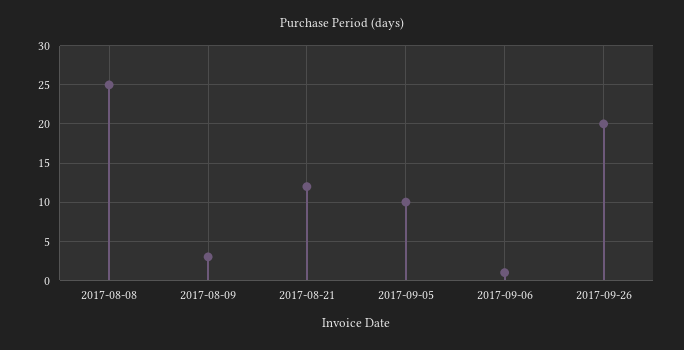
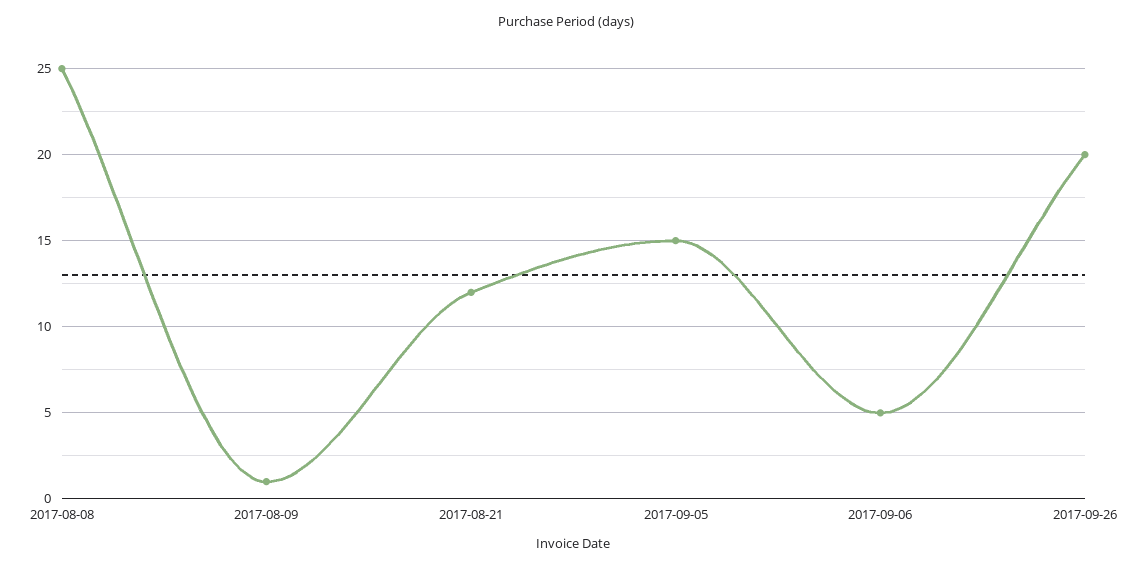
  {
    "2017-08-08": 25,
-   "2017-08-09": 3,
+   "2017-08-09": 1,
    "2017-08-21": 12,
-   "2017-09-05": 10,
+   "2017-09-05": 15,
-   "2017-09-06": 1,
+   "2017-09-06": 5,
    "2017-09-26": 20
  }

